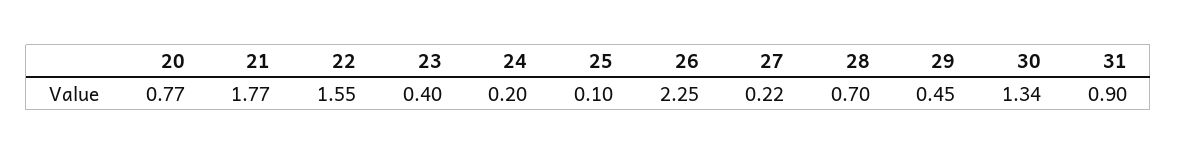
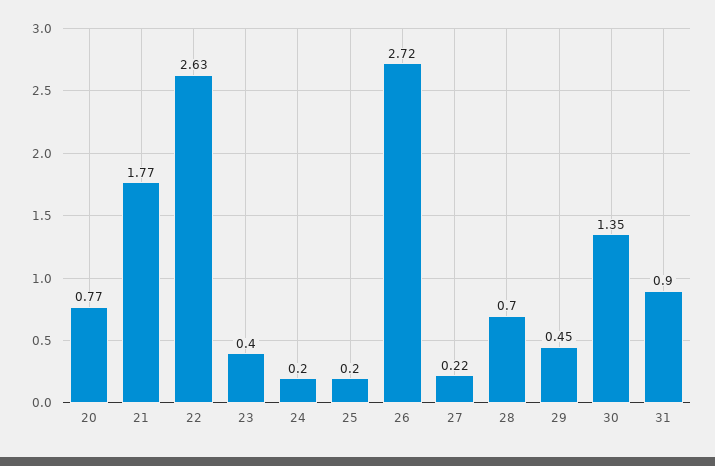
  {
    "20": 0.77,
    "21": 1.77,
-   "22": 1.55,
+   "22": 2.63,
    "23": 0.4,
    "24": 0.2,
-   "25": 0.1,
+   "25": 0.2,
-   "26": 2.25,
+   "26": 2.72,
    "27": 0.22,
    "28": 0.7,
    "29": 0.45,
-   "30": 1.34,
+   "30": 1.35,
    "31": 0.9
  }

